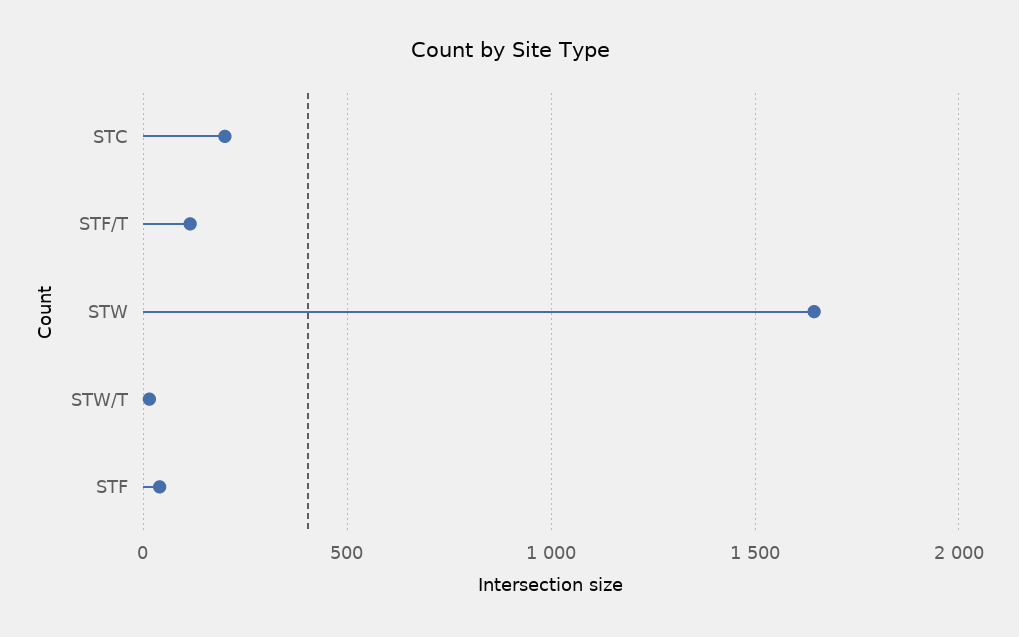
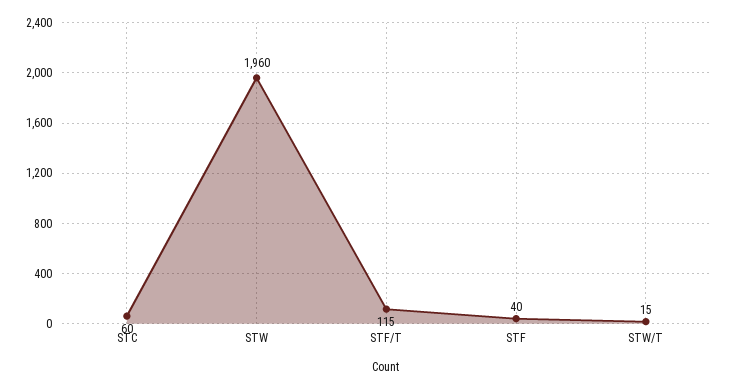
  {
-   "STC": 200,
+   "STC": 60,
    "STF/T": 115,
-   "STW": 1650,
+   "STW": 1960,
    "STW/T": 15,
    "STF": 40
  }

